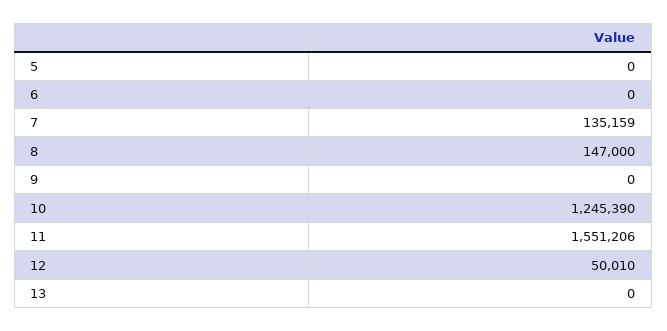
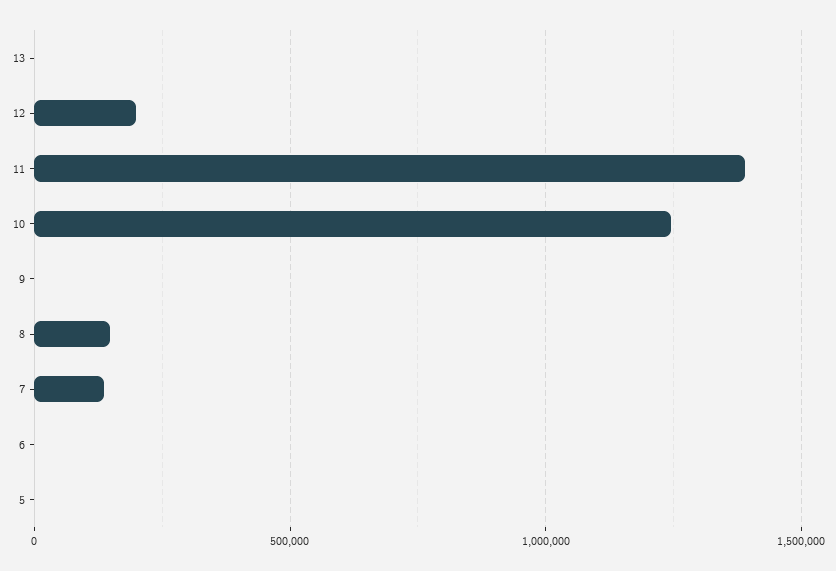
  {
    "5": 0,
    "6": 0,
    "7": 135159,
    "8": 147000,
    "9": 0,
    "10": 1245390,
-   "11": 1551206,
+   "11": 1400000,
-   "12": 50010,
+   "12": 200000,
    "13": 0
  }

